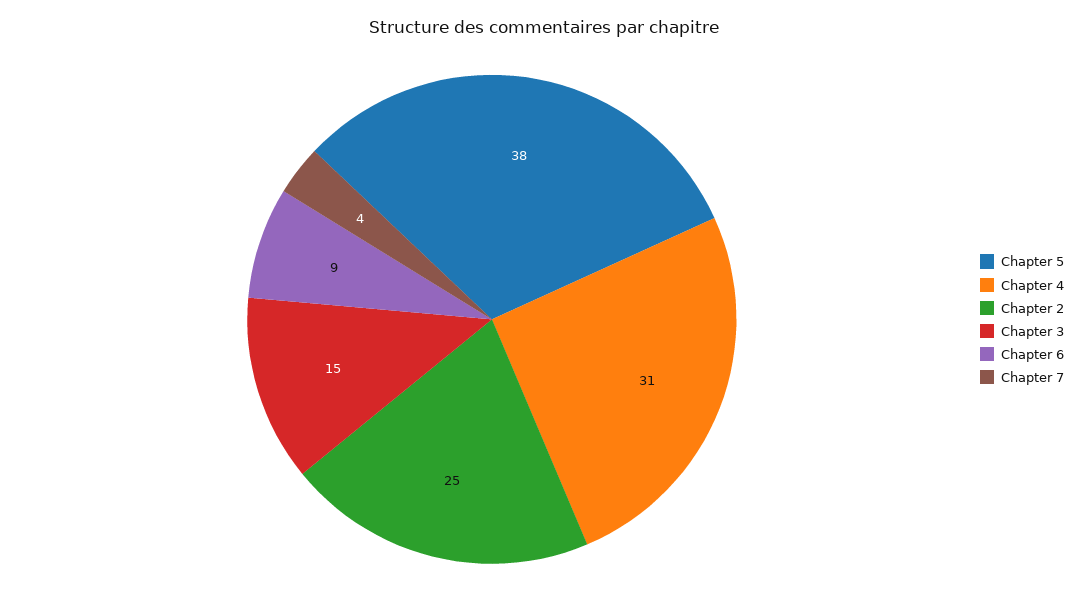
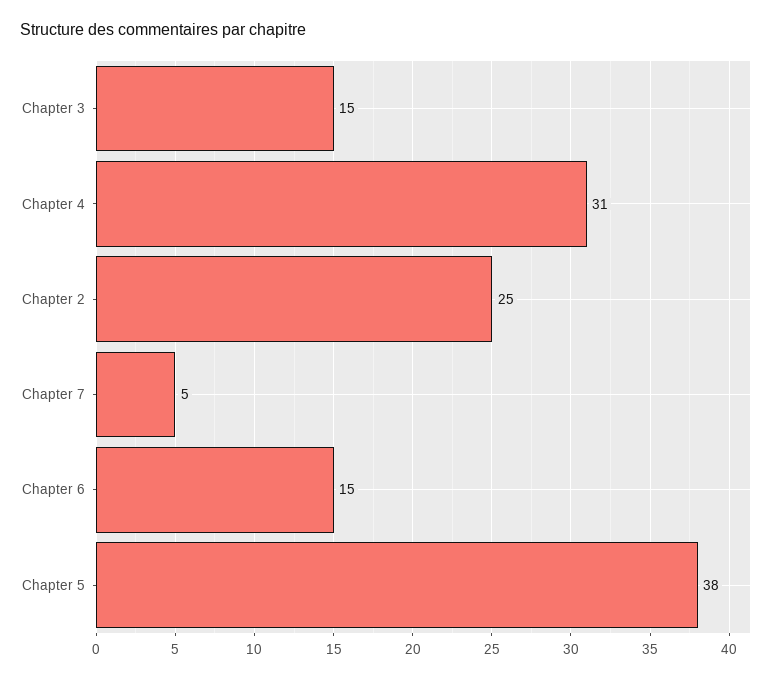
  {
    "Chapter 5": 38,
    "Chapter 4": 31,
    "Chapter 2": 25,
    "Chapter 3": 15,
-   "Chapter 6": 9,
+   "Chapter 6": 15,
-   "Chapter 7": 4
+   "Chapter 7": 5
  }

